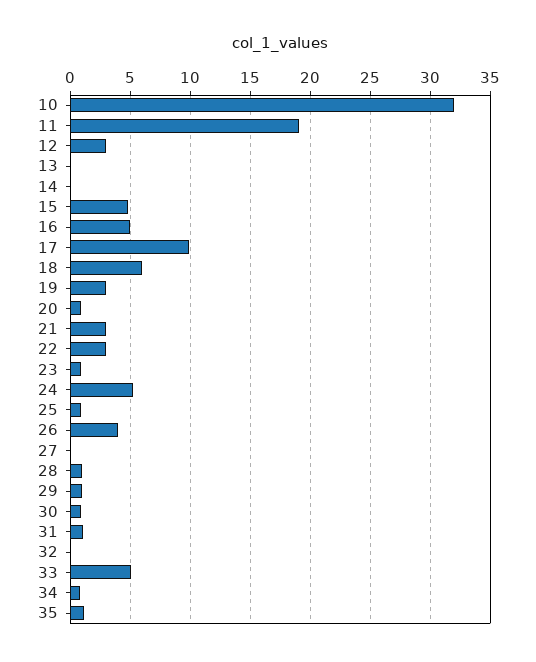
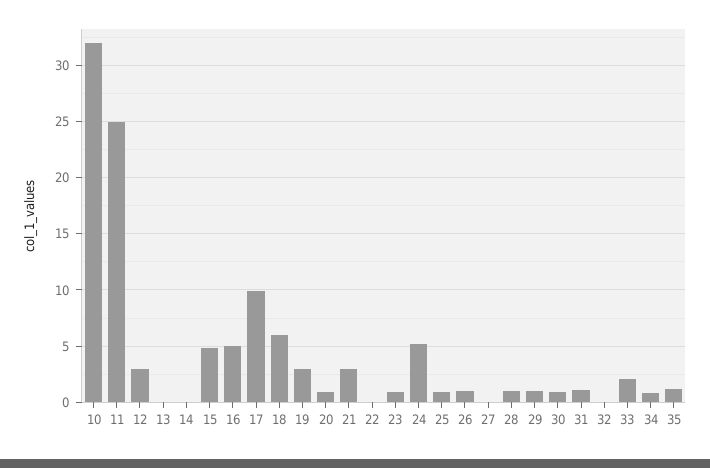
  {
    "10": 32,
-   "11": 19,
+   "11": 25,
    "12": 3,
    "13": 0,
    "14": 0,
    "15": 5,
    "16": 5,
    "17": 10,
    "18": 6,
    "19": 3,
    "20": 1,
    "21": 3,
-   "22": 3,
+   "22": 0,
    "23": 1,
    "24": 5,
    "25": 1,
-   "26": 4,
+   "26": 1,
    "27": 0,
    "28": 1,
    "29": 1,
    "30": 1,
    "31": 1,
    "32": 0,
-   "33": 5,
+   "33": 2,
    "34": 1,
    "35": 1
  }

